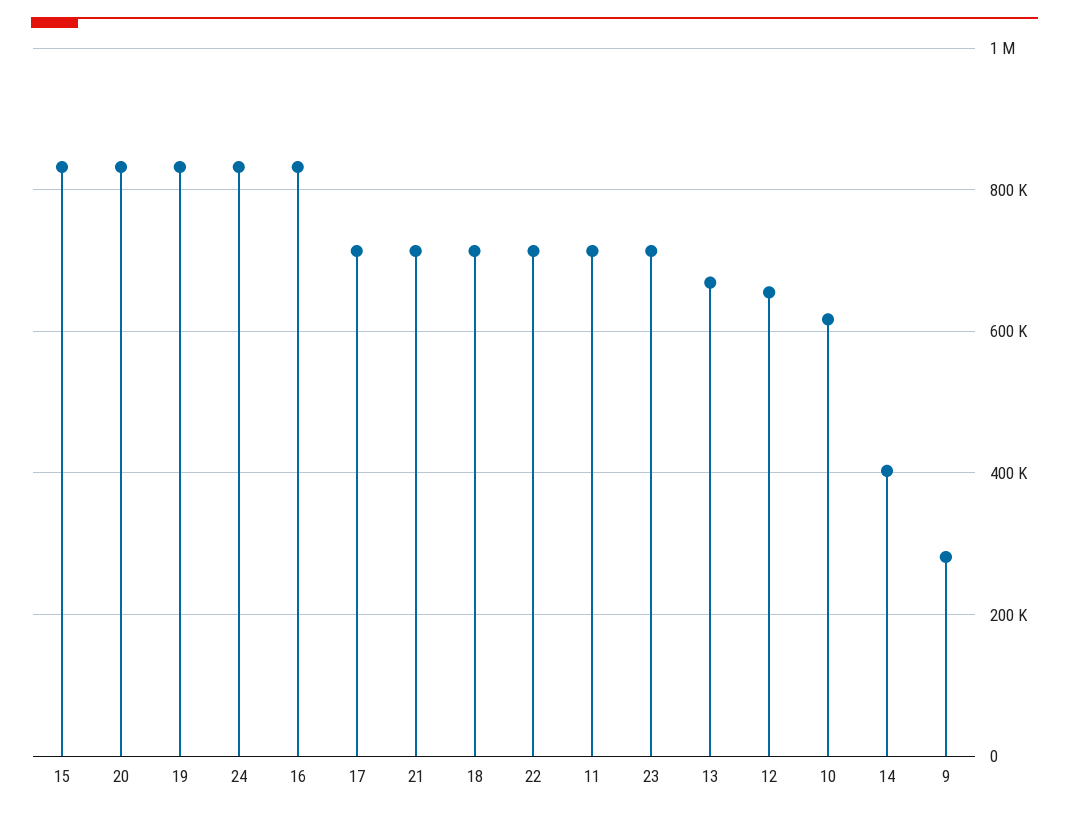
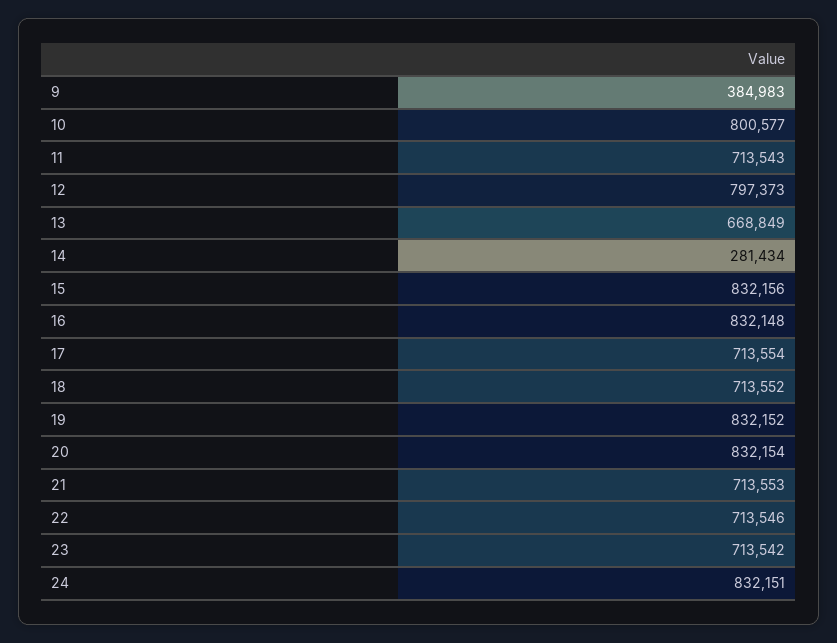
  {
    "15": 832156,
    "20": 832154,
    "19": 832152,
    "24": 832151,
    "16": 832148,
    "17": 713554,
    "21": 713553,
    "18": 713552,
    "22": 713546,
    "11": 713543,
    "23": 713542,
    "13": 668849,
-   "12": 660000,
+   "12": 797373,
-   "10": 620000,
+   "10": 800577,
-   "14": 400000,
+   "14": 281434,
-   "9": 280000
+   "9": 384983
  }

